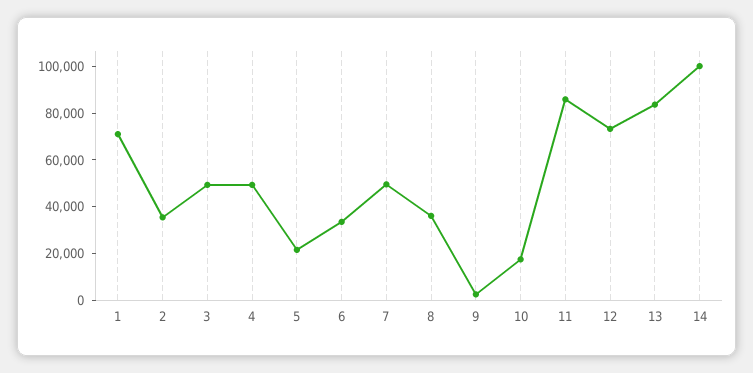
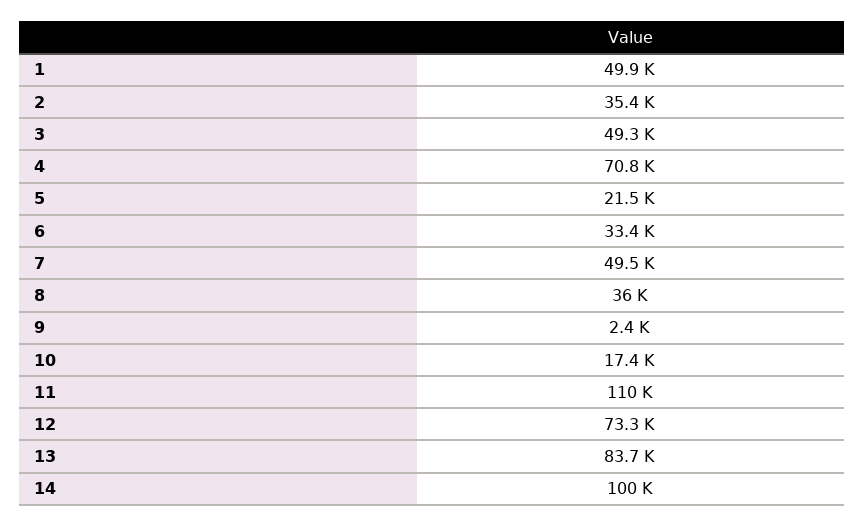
  {
-   "1": 70000,
+   "1": 49900,
    "2": 35400,
    "3": 49300,
-   "4": 50000,
+   "4": 70800,
    "5": 21500,
    "6": 33400,
    "7": 49500,
    "8": 36000,
    "9": 2400,
    "10": 17400,
-   "11": 85000,
+   "11": 110000,
    "12": 73300,
    "13": 83700,
    "14": 100000
  }

